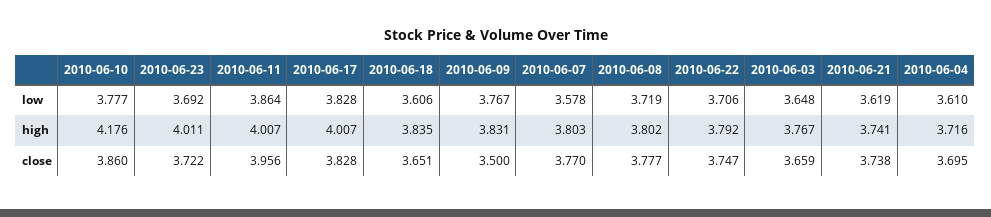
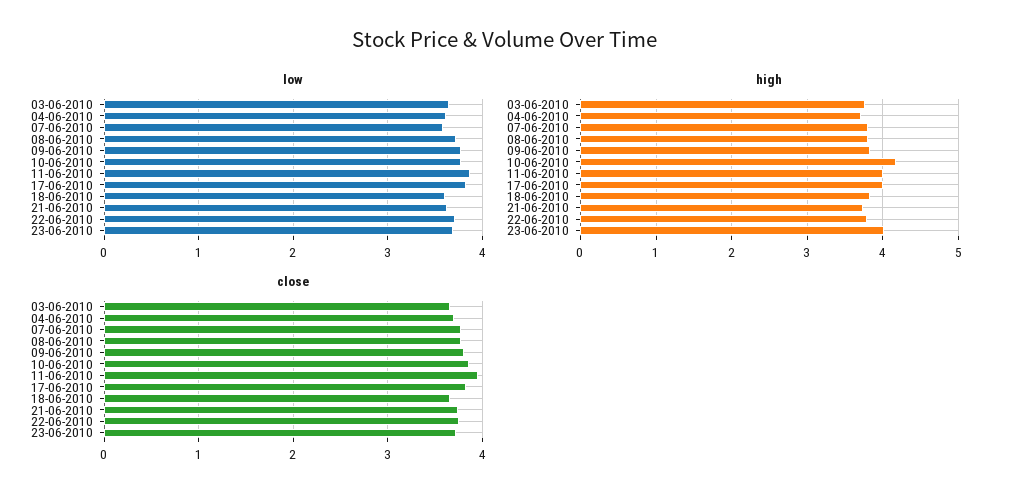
  {
    "low": {
      "2010-06-10": 3.777,
      "2010-06-23": 3.692,
      "2010-06-11": 3.864,
      "2010-06-17": 3.828,
      "2010-06-18": 3.606,
      "2010-06-09": 3.767,
      "2010-06-07": 3.578,
      "2010-06-08": 3.719,
      "2010-06-22": 3.706,
      "2010-06-03": 3.648,
      "2010-06-21": 3.619,
      "2010-06-04": 3.61
    },
    "high": {
      "2010-06-10": 4.176,
      "2010-06-23": 4.011,
      "2010-06-11": 4.007,
      "2010-06-17": 4.007,
      "2010-06-18": 3.835,
      "2010-06-09": 3.831,
      "2010-06-07": 3.803,
      "2010-06-08": 3.802,
      "2010-06-22": 3.792,
      "2010-06-03": 3.767,
      "2010-06-21": 3.741,
      "2010-06-04": 3.716
    },
    "close": {
      "2010-06-10": 3.86,
      "2010-06-23": 3.722,
      "2010-06-11": 3.956,
      "2010-06-17": 3.828,
      "2010-06-18": 3.651,
-     "2010-06-09": 3.5,
+     "2010-06-09": 3.8,
      "2010-06-07": 3.77,
      "2010-06-08": 3.777,
      "2010-06-22": 3.747,
      "2010-06-03": 3.659,
      "2010-06-21": 3.738,
      "2010-06-04": 3.695
    }
  }

